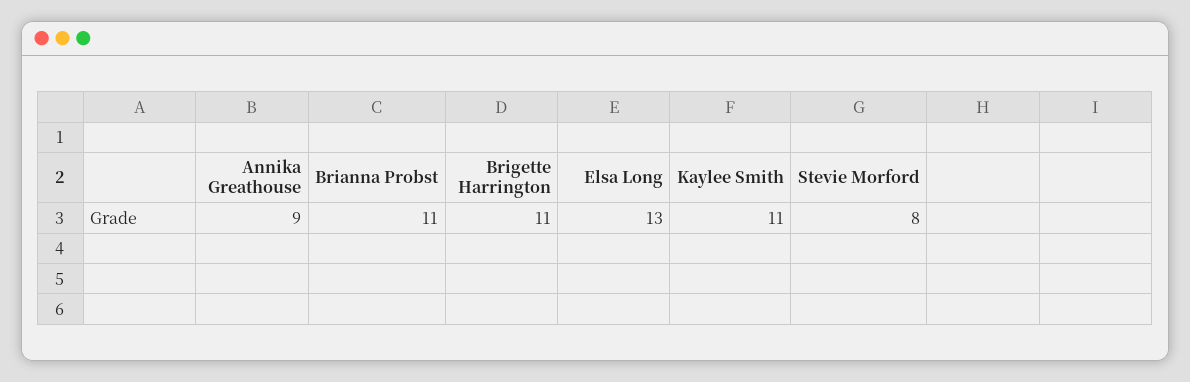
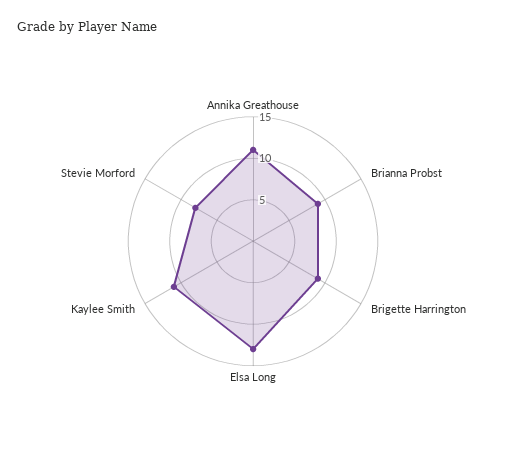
  {
-   "Annika Greathouse": 9,
+   "Annika Greathouse": 11,
-   "Brianna Probst": 11,
+   "Brianna Probst": 9,
-   "Brigette Harrington": 11,
+   "Brigette Harrington": 9,
    "Elsa Long": 13,
    "Kaylee Smith": 11,
    "Stevie Morford": 8
  }

